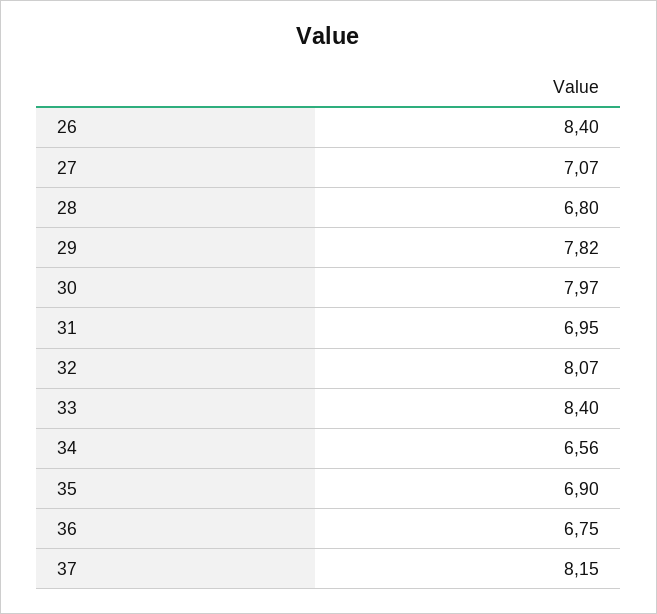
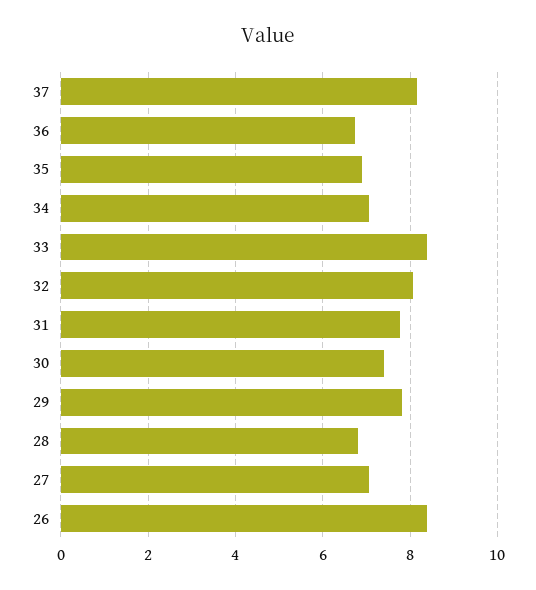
  {
    "26": 8.4,
    "27": 7.07,
    "28": 6.8,
    "29": 7.82,
-   "30": 7.97,
+   "30": 7.4,
-   "31": 6.95,
+   "31": 7.8,
    "32": 8.07,
    "33": 8.4,
-   "34": 6.56,
+   "34": 7,
    "35": 6.9,
    "36": 6.75,
    "37": 8.15
  }

